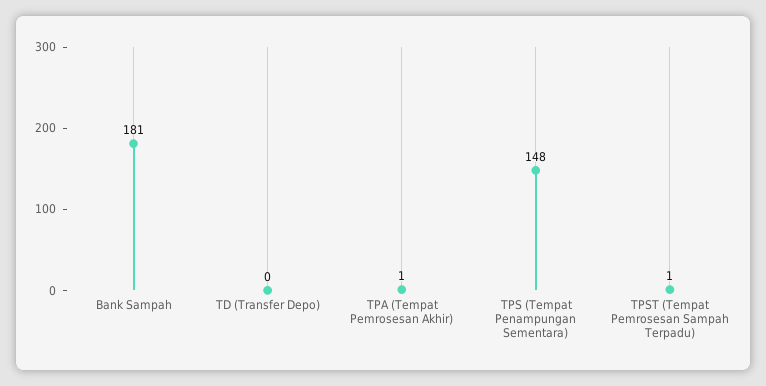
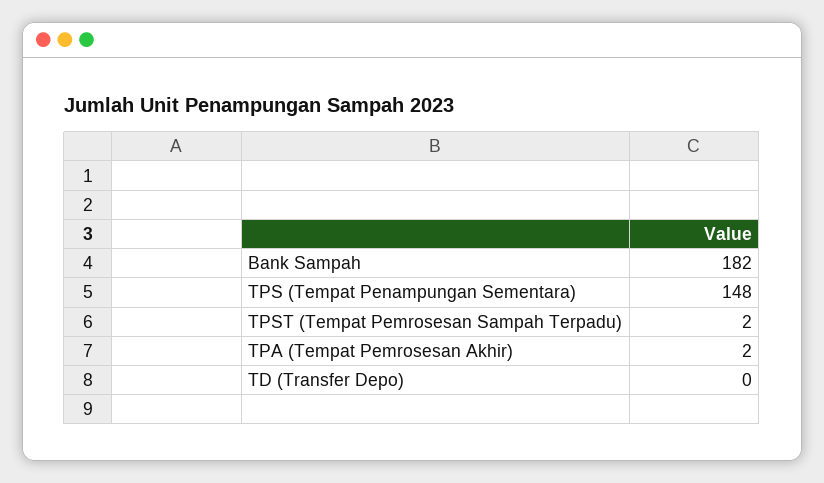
  {
-   "Bank Sampah": 181,
+   "Bank Sampah": 182,
    "TD (Transfer Depo)": 0,
-   "TPA (Tempat Pemrosesan Akhir)": 1,
+   "TPA (Tempat Pemrosesan Akhir)": 2,
    "TPS (Tempat Penampungan Sementara)": 148,
-   "TPST (Tempat Pemrosesan Sampah Terpadu)": 1
+   "TPST (Tempat Pemrosesan Sampah Terpadu)": 2
  }

